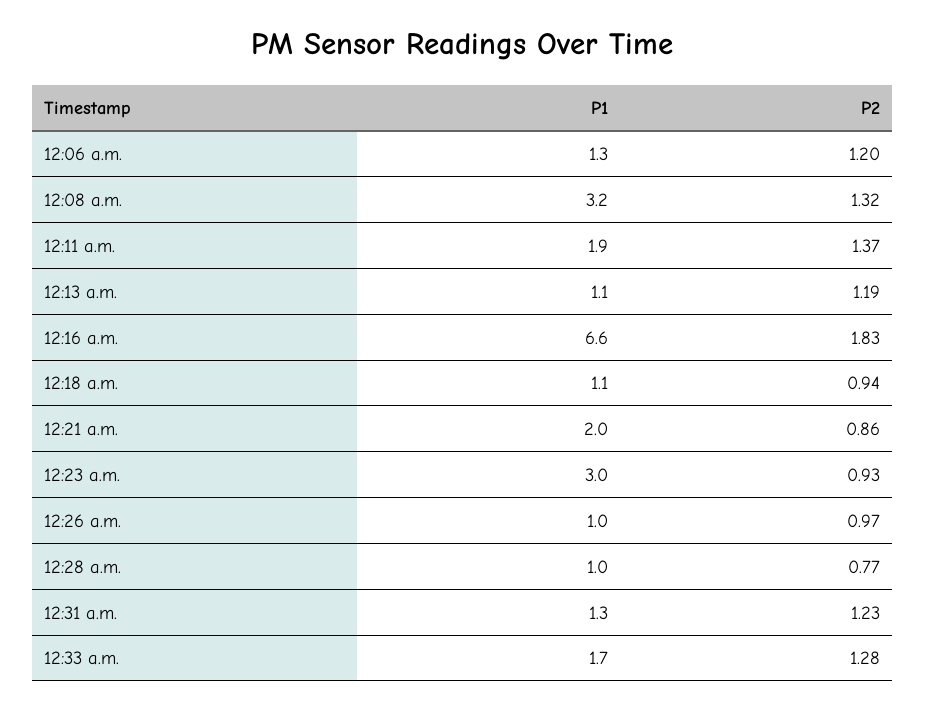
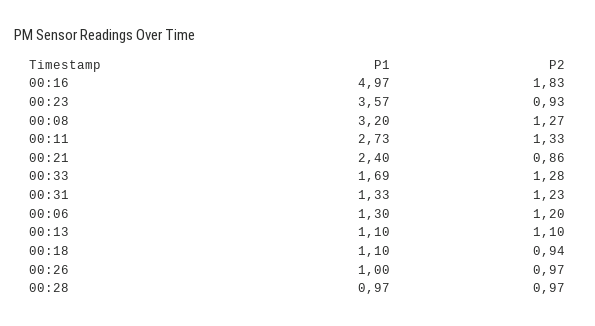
  {
    "P1": {
      "12:06 a.m.": 1.3,
      "12:08 a.m.": 3.2,
-     "12:11 a.m.": 1.9,
+     "12:11 a.m.": 2.73,
      "12:13 a.m.": 1.1,
-     "12:16 a.m.": 6.6,
+     "12:16 a.m.": 4.97,
      "12:18 a.m.": 1.1,
-     "12:21 a.m.": 2,
+     "12:21 a.m.": 2.4,
-     "12:23 a.m.": 3,
+     "12:23 a.m.": 3.57,
      "12:26 a.m.": 1,
      "12:28 a.m.": 0.97,
      "12:31 a.m.": 1.33,
      "12:33 a.m.": 1.69
    },
    "P2": {
      "12:06 a.m.": 1.2,
-     "12:08 a.m.": 1.32,
+     "12:08 a.m.": 1.27,
-     "12:11 a.m.": 1.37,
+     "12:11 a.m.": 1.33,
-     "12:13 a.m.": 1.19,
+     "12:13 a.m.": 1.1,
      "12:16 a.m.": 1.83,
      "12:18 a.m.": 0.94,
      "12:21 a.m.": 0.86,
      "12:23 a.m.": 0.93,
      "12:26 a.m.": 0.97,
-     "12:28 a.m.": 0.77,
+     "12:28 a.m.": 0.97,
      "12:31 a.m.": 1.23,
      "12:33 a.m.": 1.28
    }
  }

